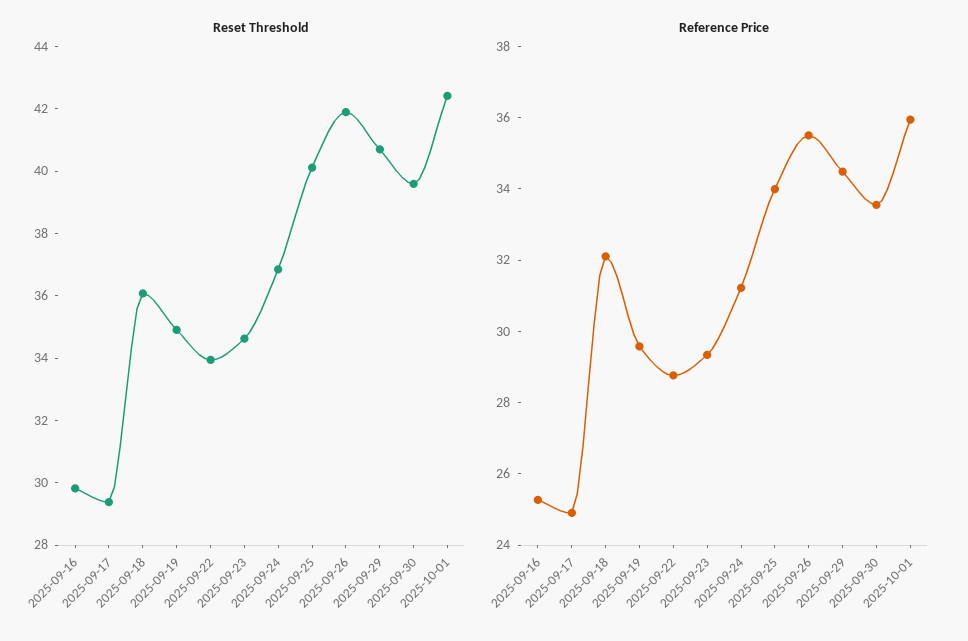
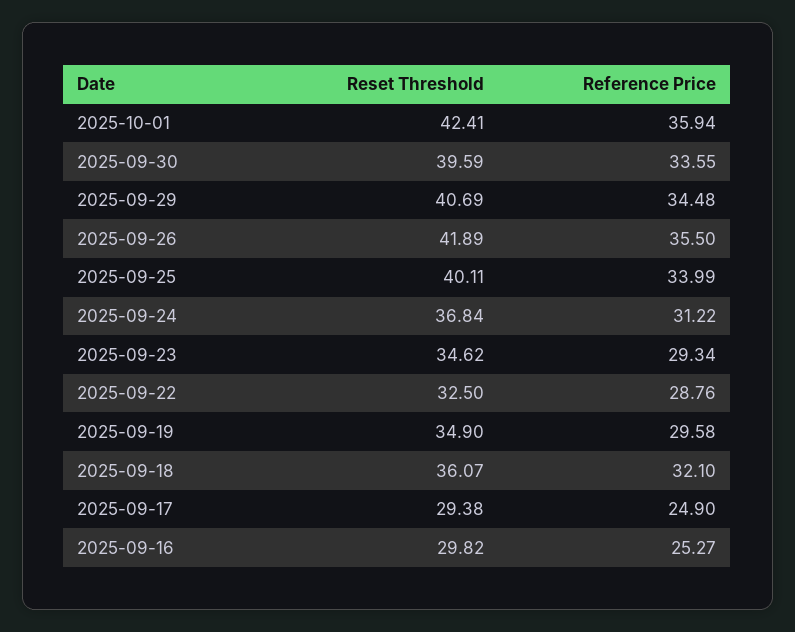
  {
    "Reset Threshold": {
      "2025-09-16": 29.82,
      "2025-09-17": 29.38,
      "2025-09-18": 36.07,
      "2025-09-19": 34.9,
-     "2025-09-22": 34,
+     "2025-09-22": 32.5,
      "2025-09-23": 34.62,
      "2025-09-24": 36.84,
      "2025-09-25": 40.11,
      "2025-09-26": 41.89,
      "2025-09-29": 40.69,
      "2025-09-30": 39.59,
      "2025-10-01": 42.41
    },
    "Reference Price": {
      "2025-09-16": 25.27,
      "2025-09-17": 24.9,
      "2025-09-18": 32.1,
      "2025-09-19": 29.58,
      "2025-09-22": 28.76,
      "2025-09-23": 29.34,
      "2025-09-24": 31.22,
      "2025-09-25": 33.99,
      "2025-09-26": 35.5,
      "2025-09-29": 34.48,
      "2025-09-30": 33.55,
      "2025-10-01": 35.94
    }
  }

